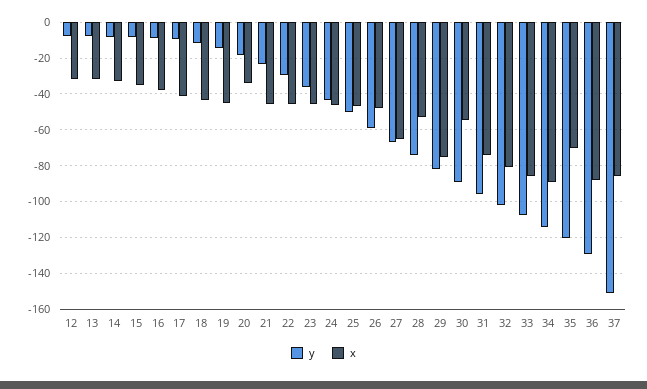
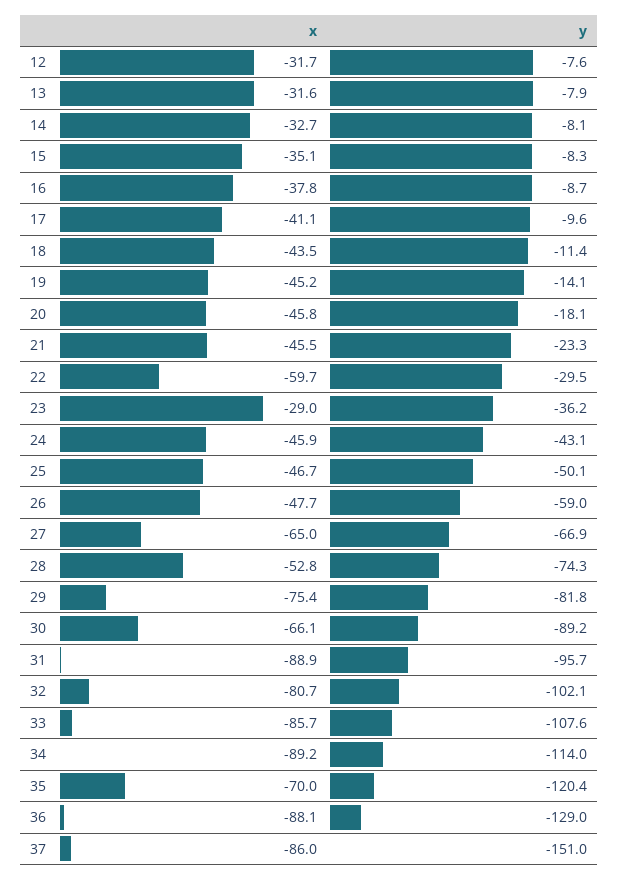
  {
    "y": {
      "12": -7.6,
      "13": -7.9,
      "14": -8.1,
      "15": -8.3,
      "16": -8.7,
      "17": -9.6,
      "18": -11.4,
      "19": -14.1,
      "20": -18.1,
      "21": -23.3,
      "22": -29.5,
      "23": -36.2,
      "24": -43.1,
      "25": -50.1,
      "26": -59,
      "27": -66.9,
      "28": -74.3,
      "29": -81.8,
      "30": -89.2,
      "31": -95.7,
      "32": -102.1,
      "33": -107.6,
      "34": -114,
      "35": -120.4,
      "36": -129,
      "37": -151
    },
    "x": {
      "12": -31.7,
      "13": -31.6,
      "14": -32.7,
      "15": -35.1,
      "16": -37.8,
      "17": -41.1,
      "18": -43.5,
      "19": -45.2,
-     "20": -35,
+     "20": -45.8,
      "21": -45.5,
-     "22": -45,
+     "22": -59.7,
-     "23": -45,
+     "23": -29,
      "24": -45.9,
      "25": -46.7,
      "26": -47.7,
      "27": -65,
      "28": -52.8,
      "29": -75.4,
-     "30": -55,
+     "30": -66.1,
-     "31": -75,
+     "31": -88.9,
      "32": -80.7,
      "33": -85.7,
      "34": -89.2,
      "35": -70,
      "36": -88.1,
      "37": -86
    }
  }

